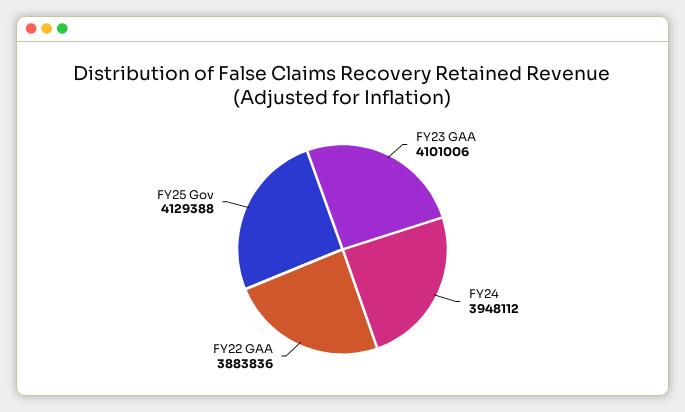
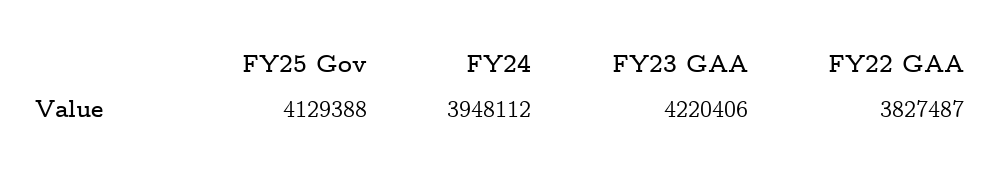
  {
-   "FY23 GAA": 4101006,
+   "FY23 GAA": 4220406,
    "FY24": 3948112,
-   "FY22 GAA": 3883836,
+   "FY22 GAA": 3827487,
    "FY25 Gov": 4129388
  }

